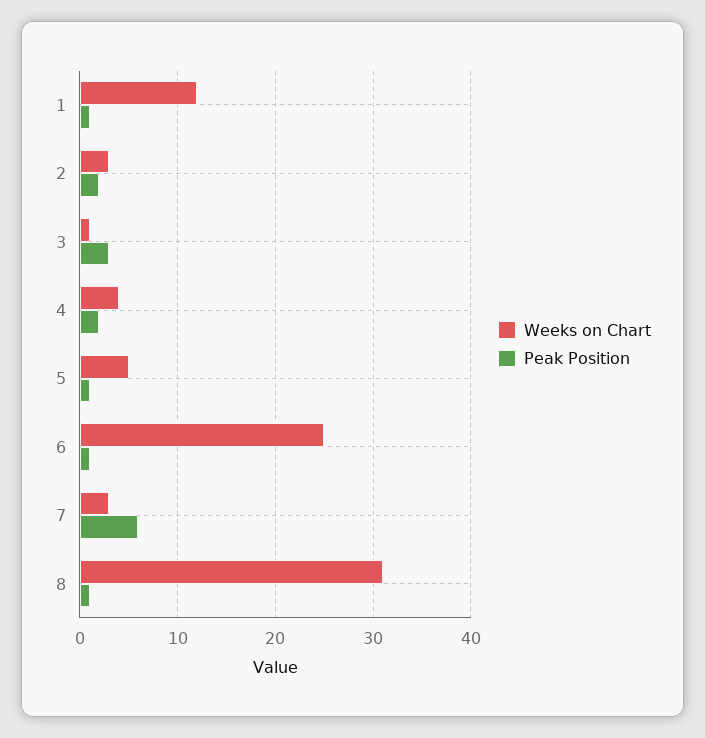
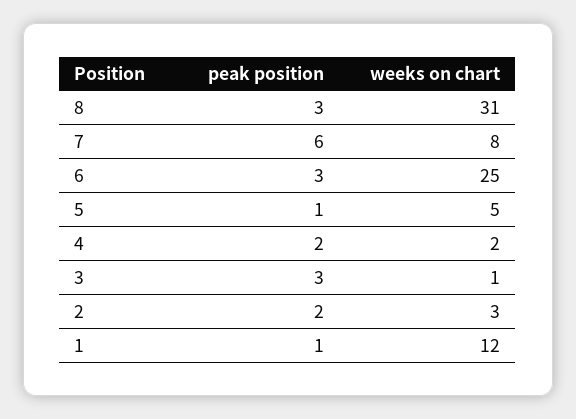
  {
    "Weeks on Chart": {
      "1": 12,
      "2": 3,
      "3": 1,
-     "4": 4,
+     "4": 2,
      "5": 5,
      "6": 25,
-     "7": 3,
+     "7": 8,
      "8": 31
    },
    "Peak Position": {
      "1": 1,
      "2": 2,
      "3": 3,
      "4": 2,
      "5": 1,
-     "6": 1,
+     "6": 3,
      "7": 6,
-     "8": 1
+     "8": 3
    }
  }

